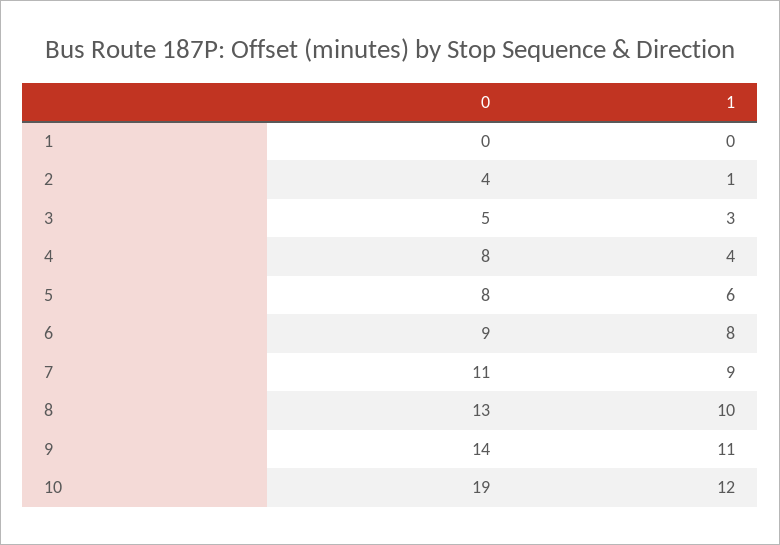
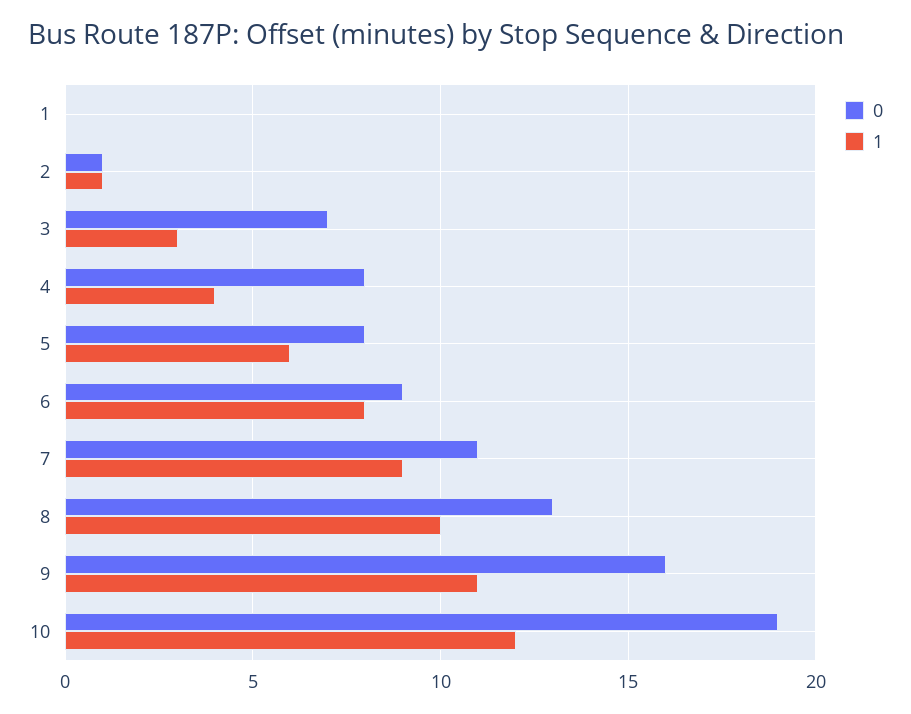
  {
    "0": {
      "1": 0,
-     "2": 4,
+     "2": 1,
-     "3": 5,
+     "3": 7,
      "4": 8,
      "5": 8,
      "6": 9,
      "7": 11,
      "8": 13,
-     "9": 14,
+     "9": 16,
      "10": 19
    },
    "1": {
      "1": 0,
      "2": 1,
      "3": 3,
      "4": 4,
      "5": 6,
      "6": 8,
      "7": 9,
      "8": 10,
      "9": 11,
      "10": 12
    }
  }

